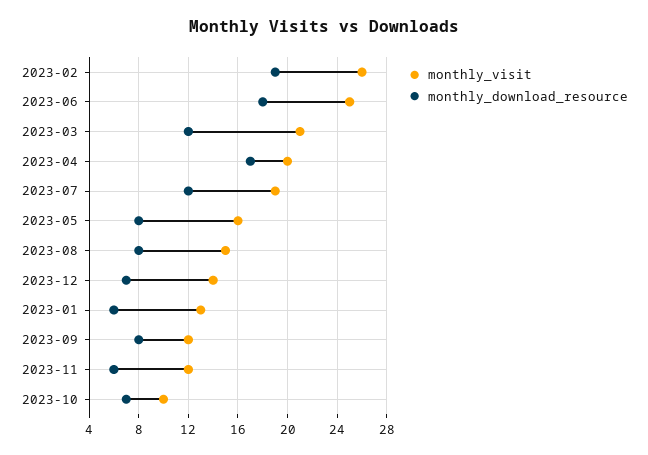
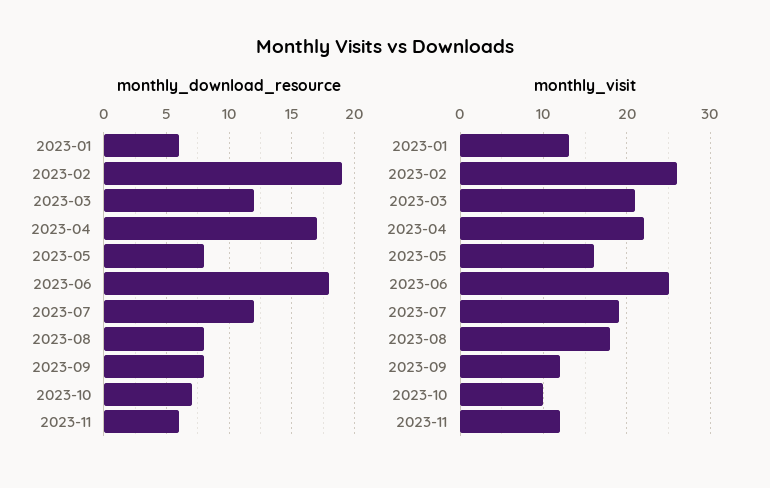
  {
    "monthly_visit": {
      "2023-02": 26,
      "2023-06": 25,
      "2023-03": 21,
-     "2023-04": 20,
+     "2023-04": 22,
      "2023-07": 19,
      "2023-05": 16,
-     "2023-08": 15,
+     "2023-08": 18,
-     "2023-12": 14,
      "2023-01": 13,
      "2023-09": 12,
      "2023-11": 12,
      "2023-10": 10
    },
    "monthly_download_resource": {
      "2023-02": 19,
      "2023-06": 18,
      "2023-03": 12,
      "2023-04": 17,
      "2023-07": 12,
      "2023-05": 8,
      "2023-08": 8,
-     "2023-12": 7,
      "2023-01": 6,
      "2023-09": 8,
      "2023-11": 6,
      "2023-10": 7
    }
  }

